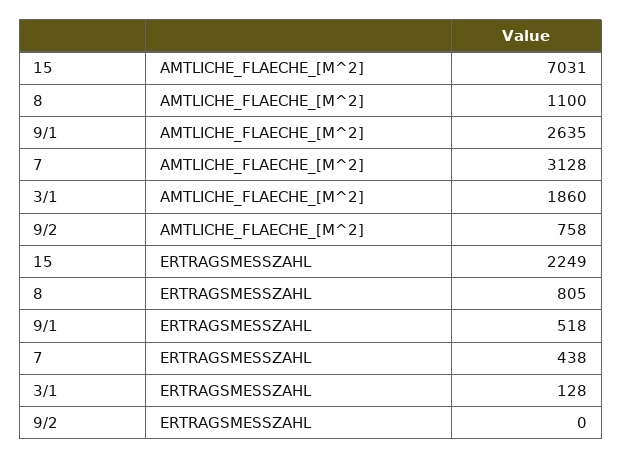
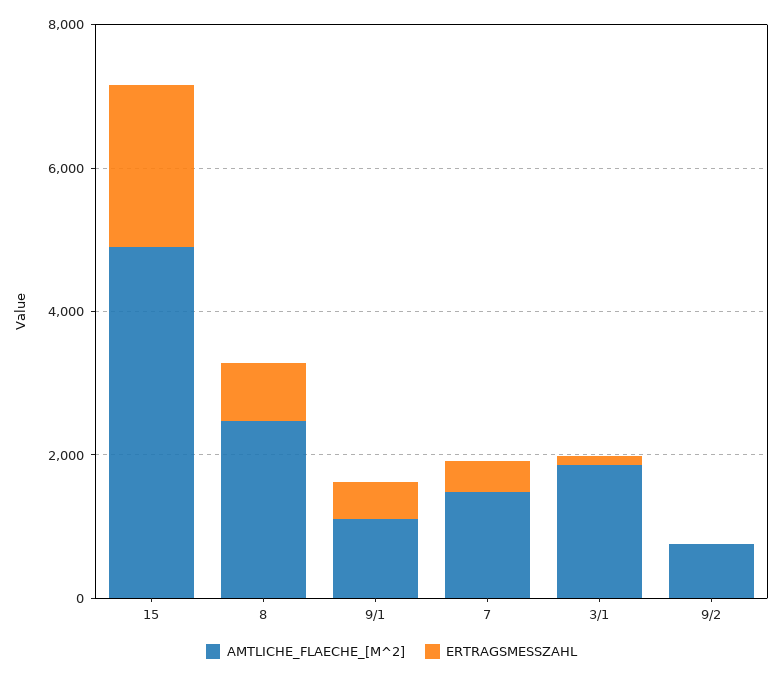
  {
    "AMTLICHE_FLAECHE_[M^2]": {
-     "15": 7031,
+     "15": 5000,
-     "8": 1100,
+     "8": 2500,
-     "9/1": 2635,
+     "9/1": 1000,
-     "7": 3128,
+     "7": 1500,
      "3/1": 1860,
      "9/2": 758
    },
    "ERTRAGSMESSZAHL": {
      "15": 2249,
      "8": 805,
      "9/1": 518,
      "7": 438,
      "3/1": 128,
      "9/2": 0
    }
  }

